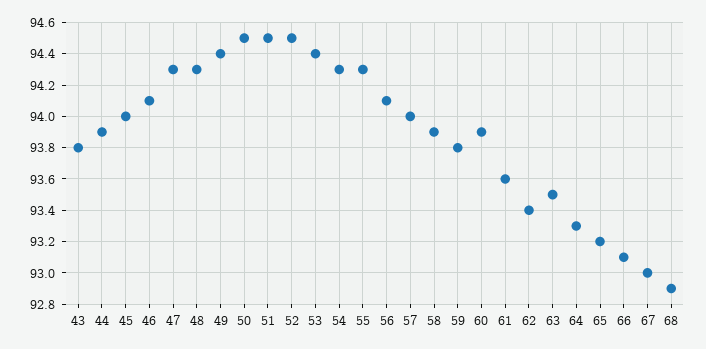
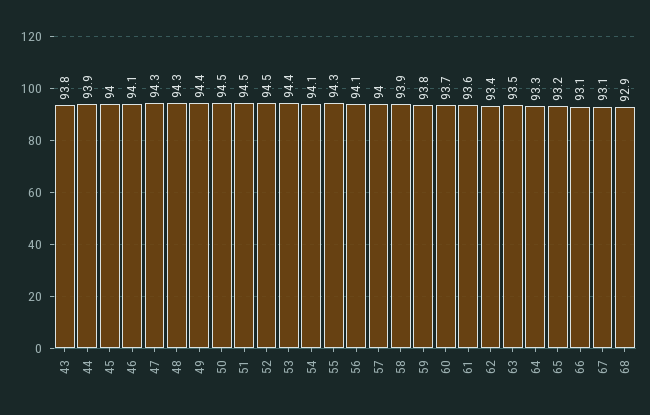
  {
    "43": 93.8,
    "44": 93.9,
    "45": 94,
    "46": 94.1,
    "47": 94.3,
    "48": 94.3,
    "49": 94.4,
    "50": 94.5,
    "51": 94.5,
    "52": 94.5,
    "53": 94.4,
-   "54": 94.3,
+   "54": 94.1,
    "55": 94.3,
    "56": 94.1,
    "57": 94,
    "58": 93.9,
    "59": 93.8,
-   "60": 93.9,
+   "60": 93.7,
    "61": 93.6,
    "62": 93.4,
    "63": 93.5,
    "64": 93.3,
    "65": 93.2,
    "66": 93.1,
-   "67": 93,
+   "67": 93.1,
    "68": 92.9
  }

